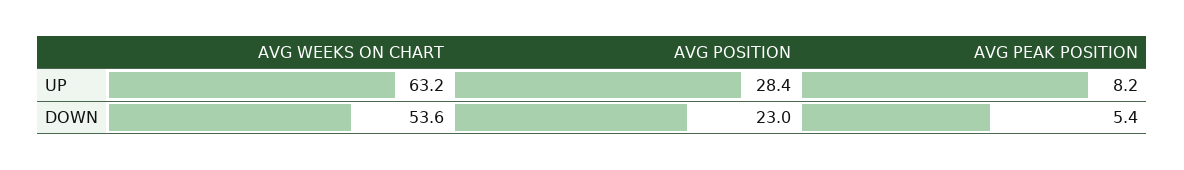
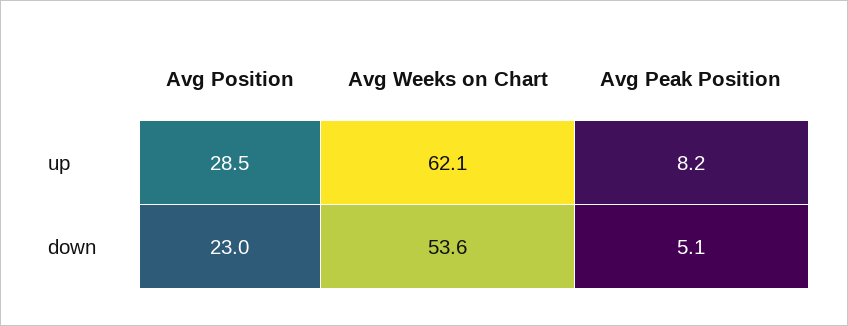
  {
    "AVG WEEKS ON CHART": {
-     "UP": 63.2,
+     "UP": 62.1,
      "DOWN": 53.6
    },
    "AVG POSITION": {
-     "UP": 28.4,
+     "UP": 28.5,
      "DOWN": 23
    },
    "AVG PEAK POSITION": {
      "UP": 8.2,
-     "DOWN": 5.4
+     "DOWN": 5.1
    }
  }

